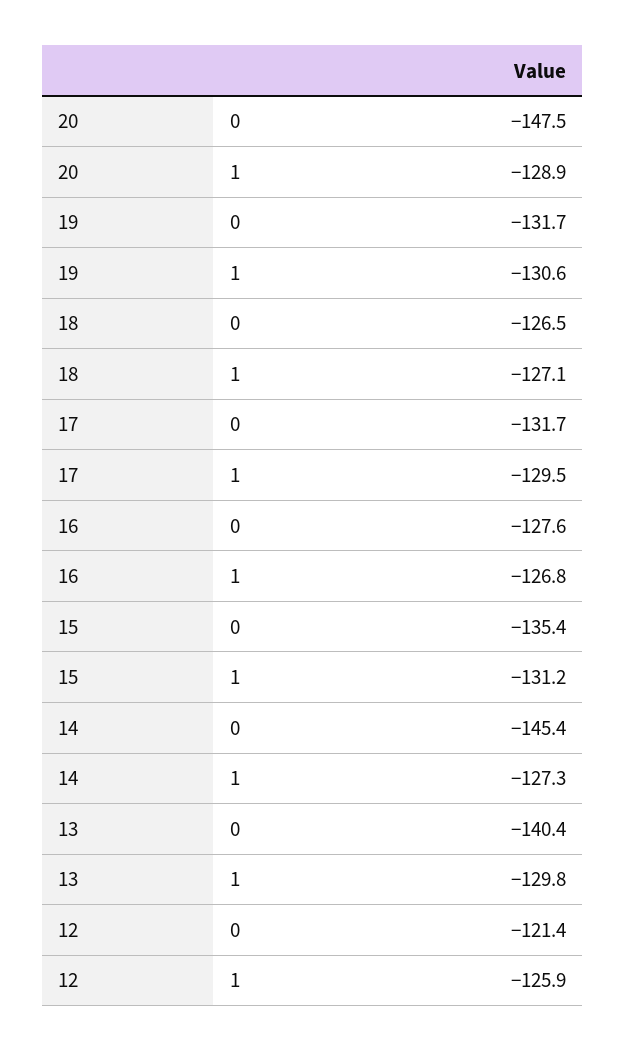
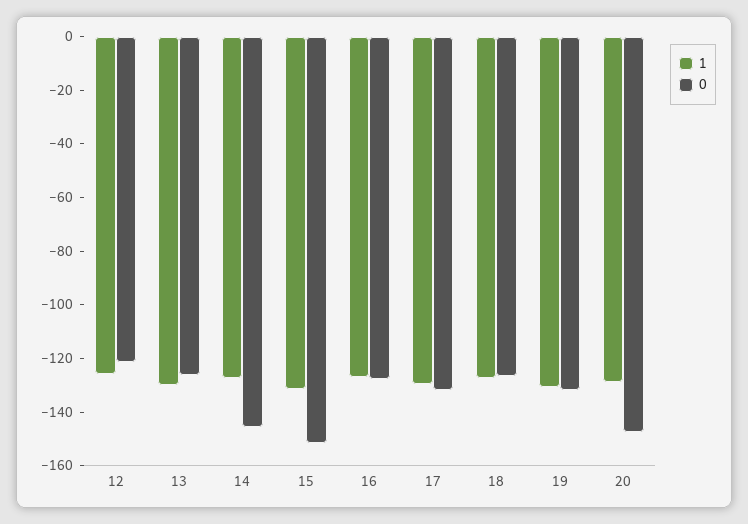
  {
    "0": {
      "20": -147.5,
      "19": -131.7,
      "18": -126.5,
      "17": -131.7,
      "16": -127.6,
-     "15": -135.4,
+     "15": -150,
      "14": -145.4,
-     "13": -140.4,
+     "13": -125,
      "12": -121.4
    },
    "1": {
      "20": -128.9,
      "19": -130.6,
      "18": -127.1,
      "17": -129.5,
      "16": -126.8,
      "15": -131.2,
      "14": -127.3,
      "13": -129.8,
      "12": -125.9
    }
  }

